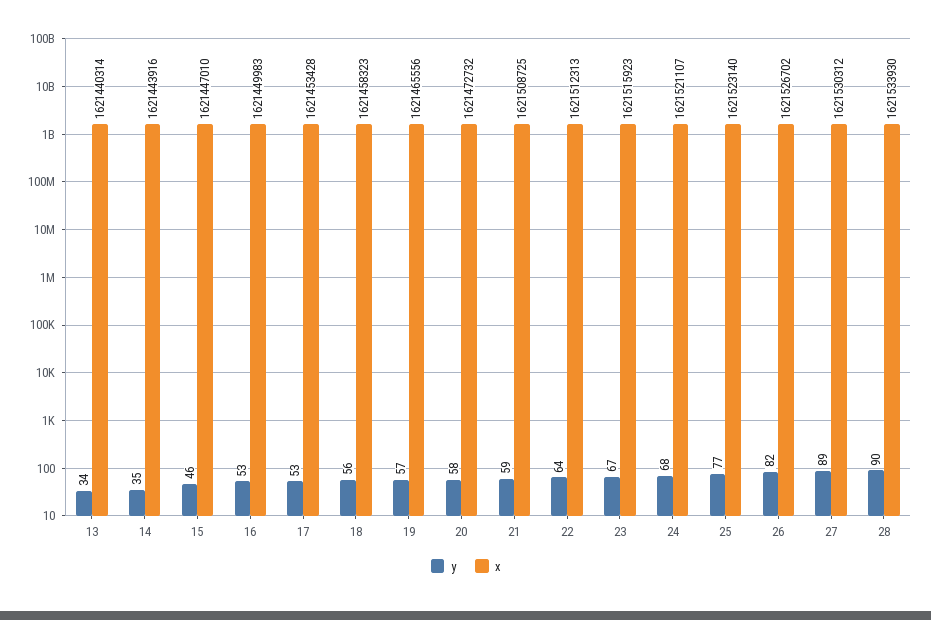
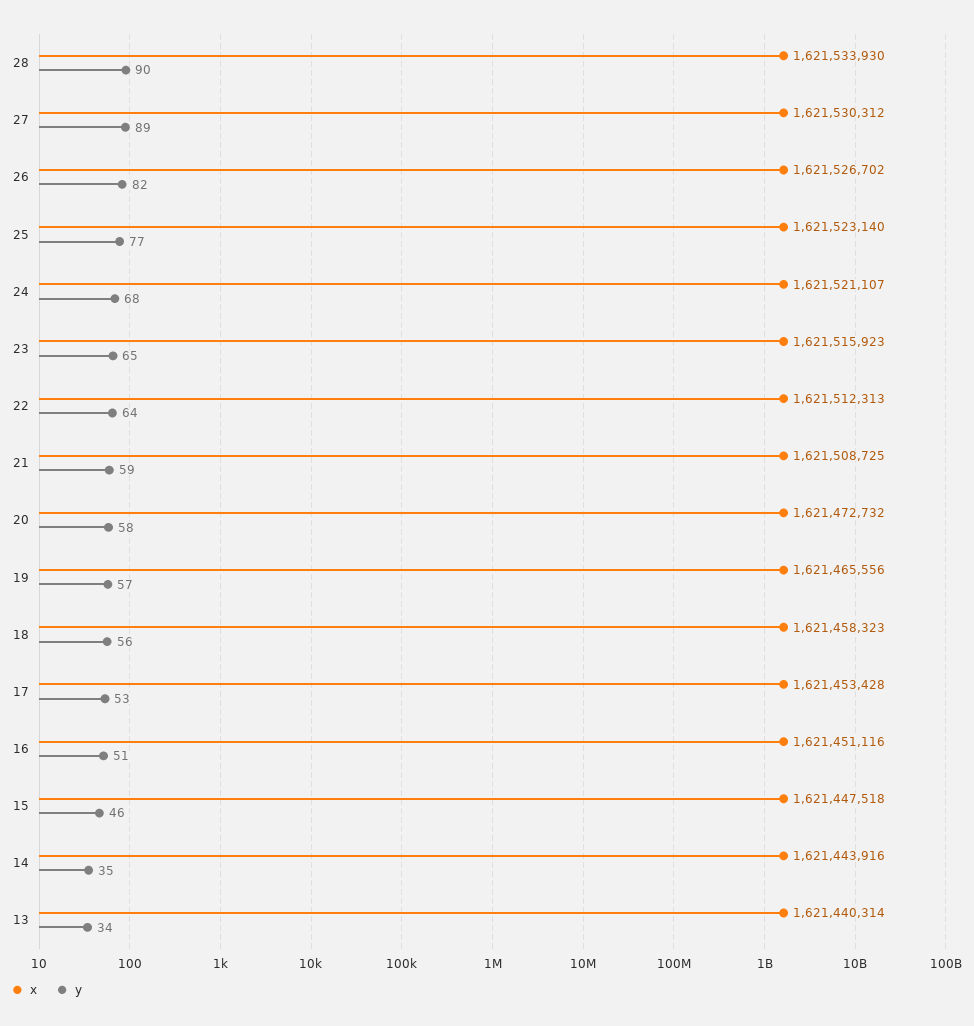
  {
    "y": {
      "13": 34,
      "14": 35,
      "15": 46,
-     "16": 53,
+     "16": 51,
      "17": 53,
      "18": 56,
      "19": 57,
      "20": 58,
      "21": 59,
      "22": 64,
-     "23": 67,
+     "23": 65,
      "24": 68,
      "25": 77,
      "26": 82,
      "27": 89,
      "28": 90
    },
    "x": {
      "13": 1621440314,
      "14": 1621443916,
-     "15": 1621447010,
+     "15": 1621447518,
-     "16": 1621449983,
+     "16": 1621451116,
      "17": 1621453428,
      "18": 1621458323,
      "19": 1621465556,
      "20": 1621472732,
      "21": 1621508725,
      "22": 1621512313,
      "23": 1621515923,
      "24": 1621521107,
      "25": 1621523140,
      "26": 1621526702,
      "27": 1621530312,
      "28": 1621533930
    }
  }

